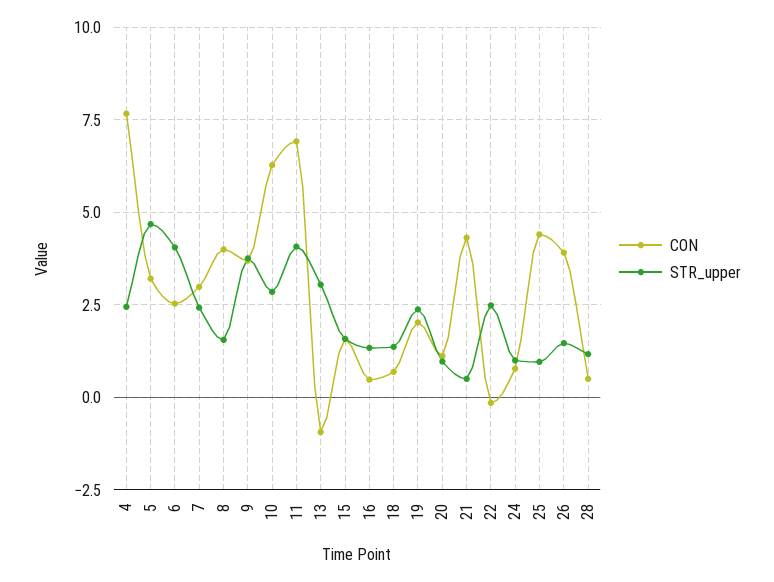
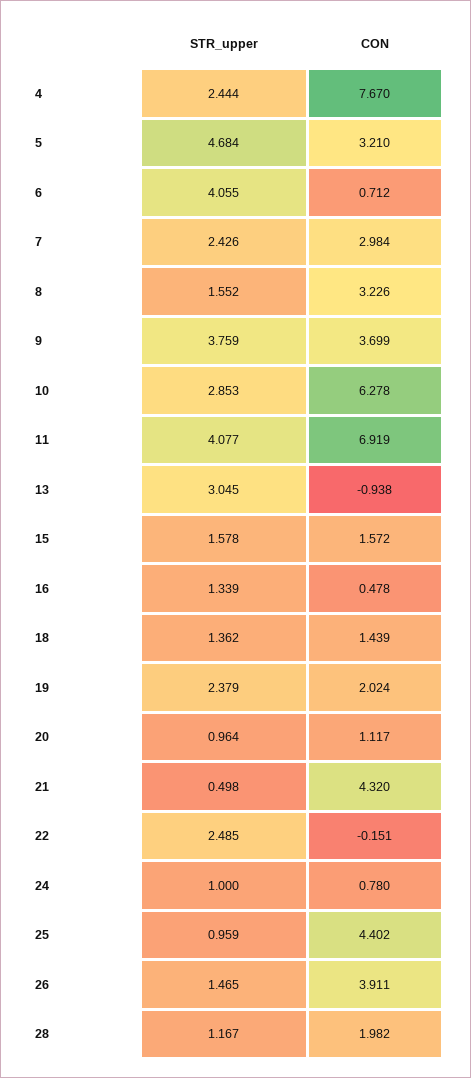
  {
    "CON": {
      "4": 7.67,
      "5": 3.21,
-     "6": 2.5,
+     "6": 0.712,
      "7": 2.984,
-     "8": 4,
+     "8": 3.226,
      "9": 3.699,
      "10": 6.278,
      "11": 6.919,
      "13": -0.938,
      "15": 1.572,
      "16": 0.478,
-     "18": 0.75,
+     "18": 1.439,
      "19": 2.024,
      "20": 1.117,
      "21": 4.32,
      "22": -0.151,
      "24": 0.78,
      "25": 4.402,
      "26": 3.911,
-     "28": 0.5
+     "28": 1.982
    },
    "STR_upper": {
      "4": 2.444,
      "5": 4.684,
      "6": 4.055,
      "7": 2.426,
      "8": 1.552,
      "9": 3.759,
      "10": 2.853,
      "11": 4.077,
      "13": 3.045,
      "15": 1.578,
      "16": 1.339,
      "18": 1.362,
      "19": 2.379,
      "20": 0.964,
      "21": 0.498,
      "22": 2.485,
      "24": 1,
      "25": 0.959,
      "26": 1.465,
      "28": 1.167
    }
  }

